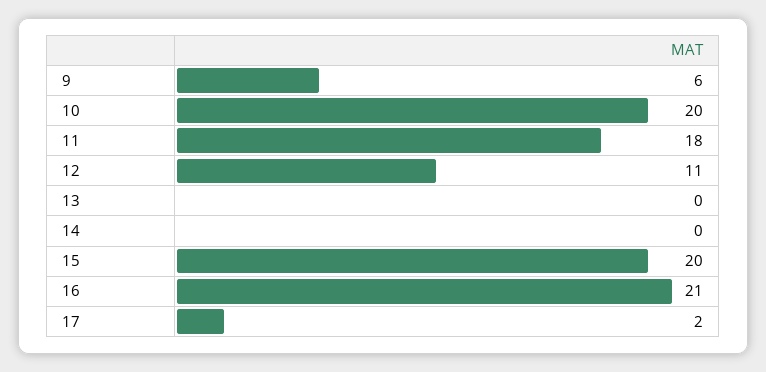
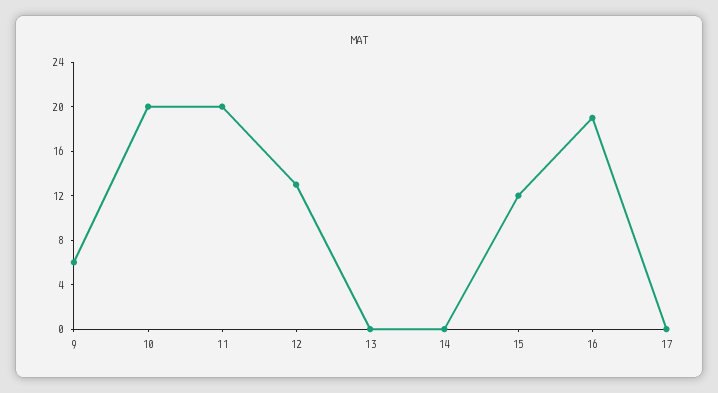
  {
    "9": 6,
    "10": 20,
-   "11": 18,
+   "11": 20,
-   "12": 11,
+   "12": 13,
    "13": 0,
    "14": 0,
-   "15": 20,
+   "15": 12,
-   "16": 21,
+   "16": 19,
-   "17": 2
+   "17": 0
  }

